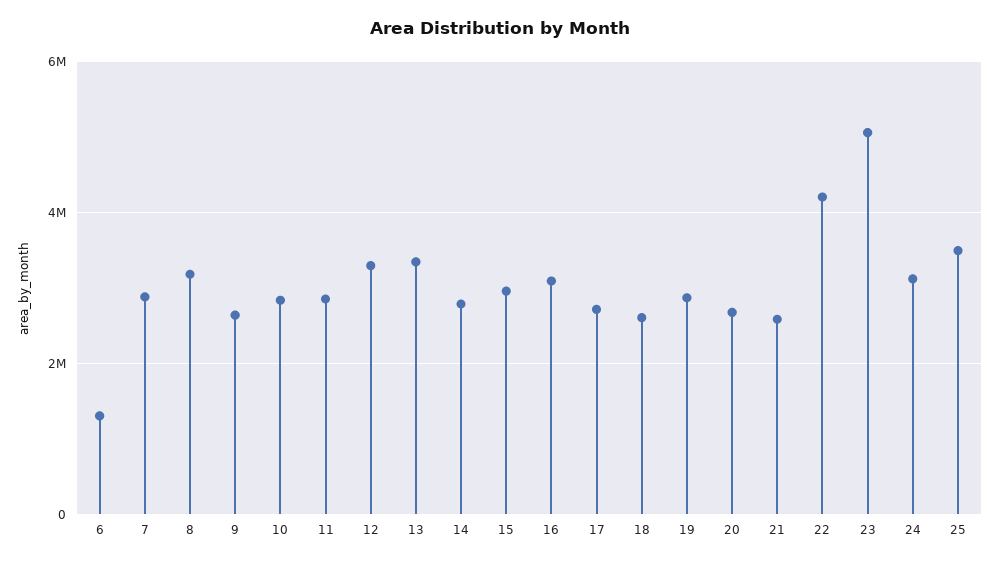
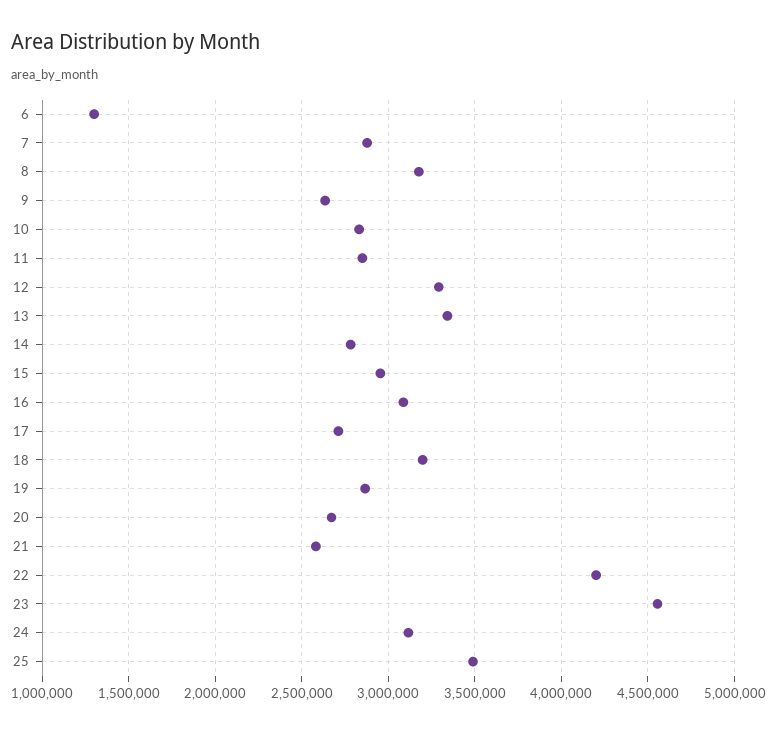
  {
    "6": 1300000,
    "7": 2900000,
    "8": 3200000,
    "9": 2650000,
    "10": 2850000,
    "11": 2850000,
    "12": 3300000,
    "13": 3350000,
    "14": 2800000,
    "15": 2950000,
    "16": 3100000,
    "17": 2700000,
-   "18": 2600000,
+   "18": 3200000,
    "19": 2850000,
    "20": 2650000,
    "21": 2600000,
    "22": 4200000,
-   "23": 5000000,
+   "23": 4550000,
    "24": 3100000,
    "25": 3500000
  }

